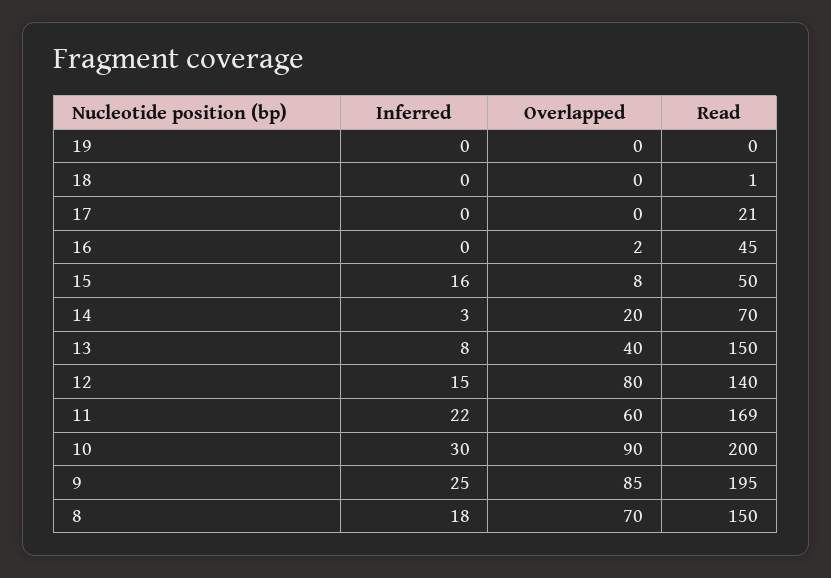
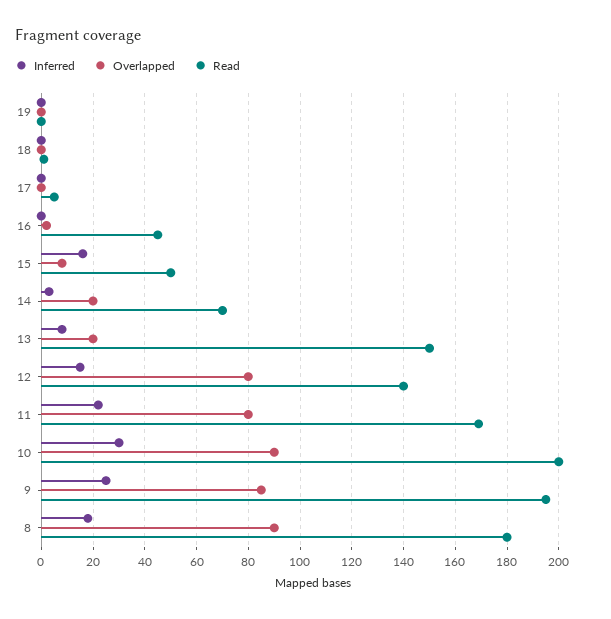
  {
    "Inferred": {
      "19": 0,
      "18": 0,
      "17": 0,
      "16": 0,
      "15": 16,
      "14": 3,
      "13": 8,
      "12": 15,
      "11": 22,
      "10": 30,
      "9": 25,
      "8": 18
    },
    "Overlapped": {
      "19": 0,
      "18": 0,
      "17": 0,
      "16": 2,
      "15": 8,
      "14": 20,
-     "13": 40,
+     "13": 20,
      "12": 80,
-     "11": 60,
+     "11": 80,
      "10": 90,
      "9": 85,
-     "8": 70
+     "8": 90
    },
    "Read": {
      "19": 0,
      "18": 1,
-     "17": 21,
+     "17": 5,
      "16": 45,
      "15": 50,
      "14": 70,
      "13": 150,
      "12": 140,
      "11": 169,
      "10": 200,
      "9": 195,
-     "8": 150
+     "8": 180
    }
  }

